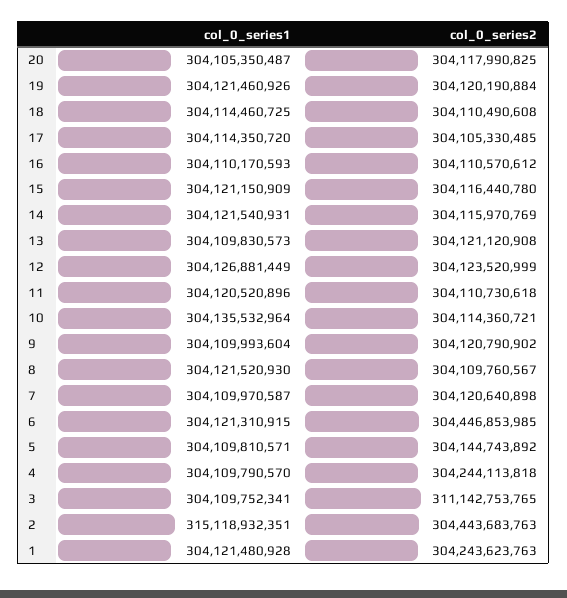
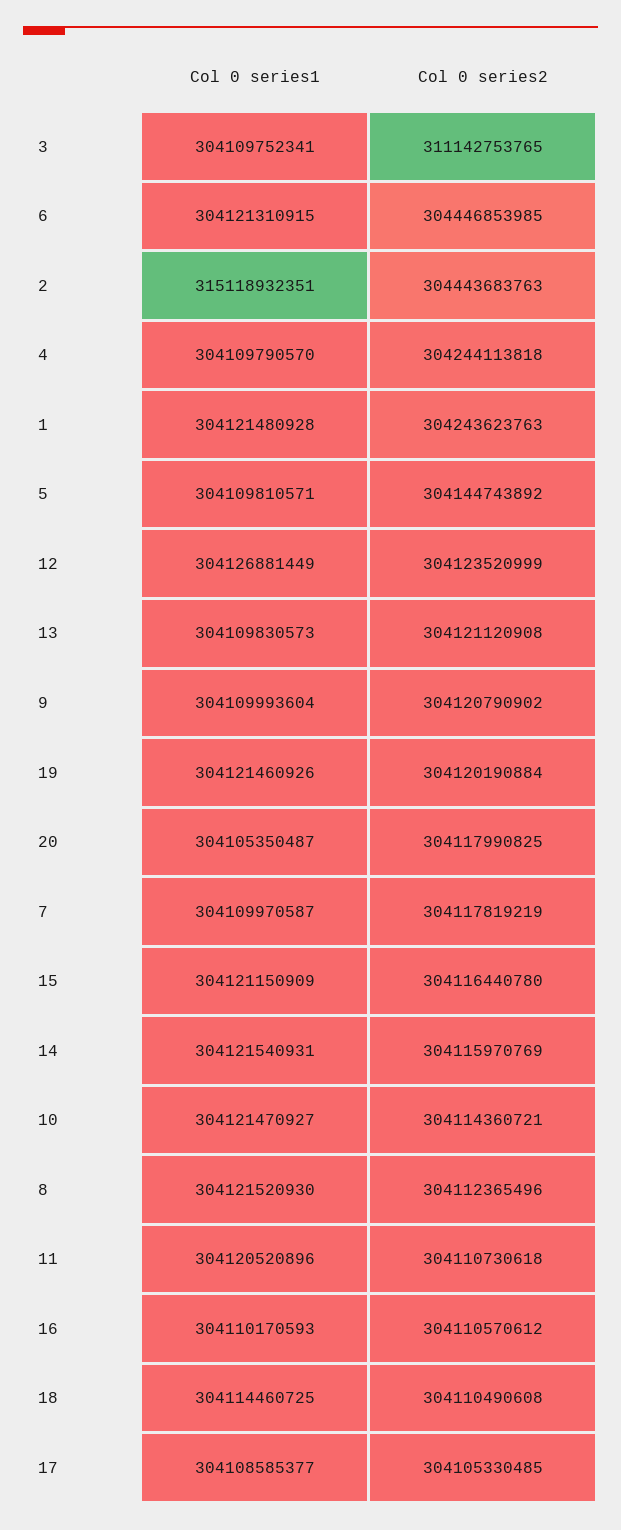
  {
    "col_0_series1": {
      "20": 304105350487,
      "19": 304121460926,
      "18": 304114460725,
-     "17": 304114350720,
+     "17": 304108585377,
      "16": 304110170593,
      "15": 304121150909,
      "14": 304121540931,
      "13": 304109830573,
      "12": 304126881449,
      "11": 304120520896,
-     "10": 304135532964,
+     "10": 304121470927,
      "9": 304109993604,
      "8": 304121520930,
      "7": 304109970587,
      "6": 304121310915,
      "5": 304109810571,
      "4": 304109790570,
      "3": 304109752341,
      "2": 315118932351,
      "1": 304121480928
    },
    "col_0_series2": {
      "20": 304117990825,
      "19": 304120190884,
      "18": 304110490608,
      "17": 304105330485,
      "16": 304110570612,
      "15": 304116440780,
      "14": 304115970769,
      "13": 304121120908,
      "12": 304123520999,
      "11": 304110730618,
      "10": 304114360721,
      "9": 304120790902,
-     "8": 304109760567,
+     "8": 304112365496,
-     "7": 304120640898,
+     "7": 304117819219,
      "6": 304446853985,
      "5": 304144743892,
      "4": 304244113818,
      "3": 311142753765,
      "2": 304443683763,
      "1": 304243623763
    }
  }

